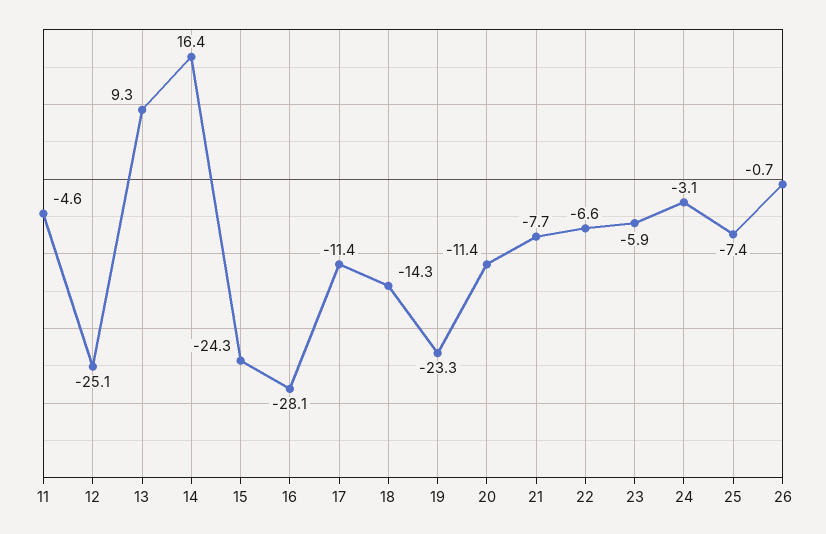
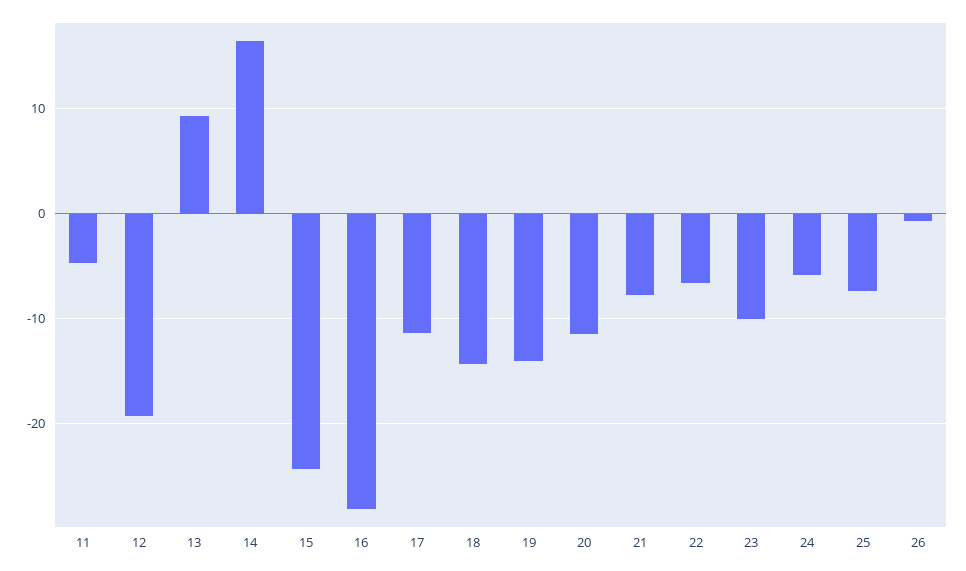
  {
    "11": -4.6,
-   "12": -25.1,
+   "12": -19,
    "13": 9.3,
    "14": 16.4,
    "15": -24.3,
    "16": -28.1,
    "17": -11.4,
    "18": -14.3,
-   "19": -23.3,
+   "19": -14,
    "20": -11.4,
    "21": -7.7,
    "22": -6.6,
-   "23": -5.9,
+   "23": -10,
-   "24": -3.1,
+   "24": -6,
    "25": -7.4,
    "26": -0.7
  }

